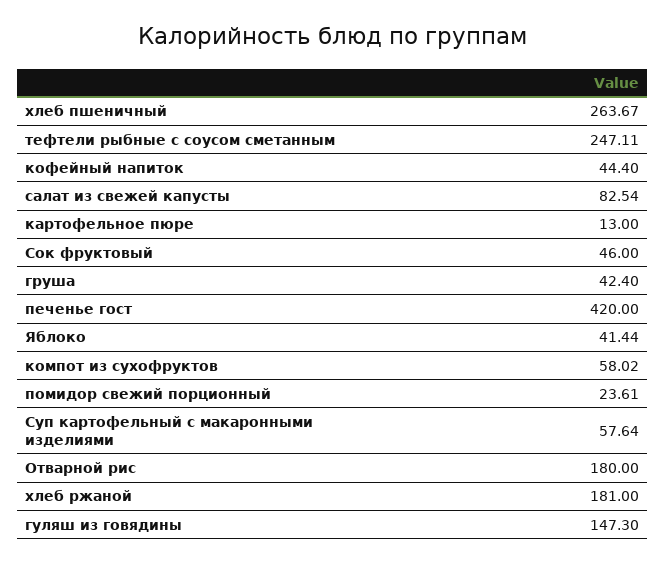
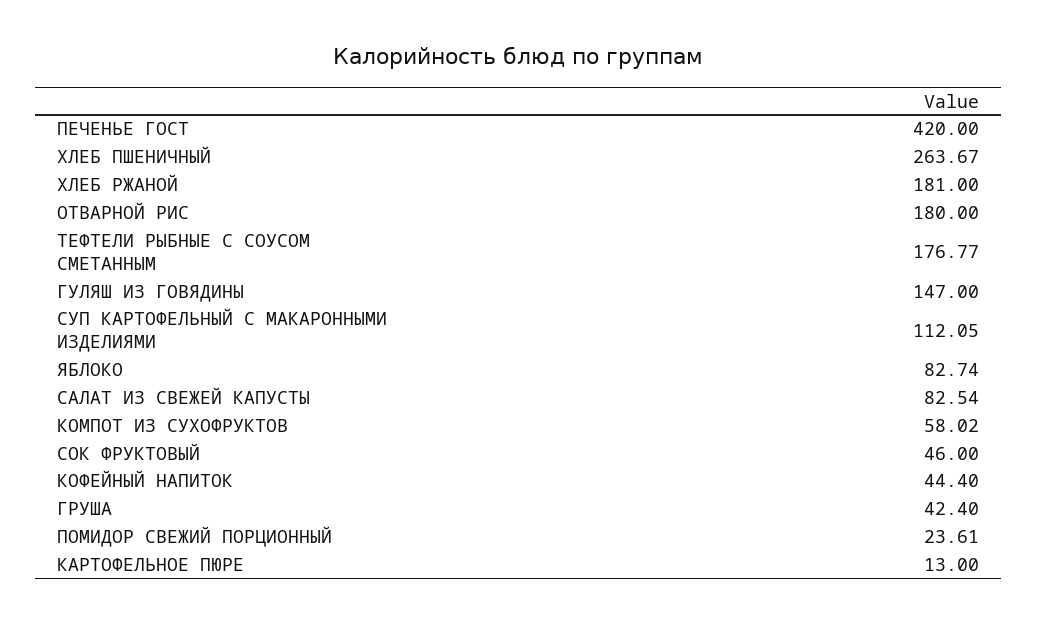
  {
    "хлеб пшеничный": 263.67,
-   "тефтели рыбные с соусом сметанным": 247.11,
+   "тефтели рыбные с соусом сметанным": 176.77,
    "кофейный напиток": 44.4,
    "салат из свежей капусты": 82.54,
    "картофельное пюре": 13,
    "Сок фруктовый": 46,
    "груша": 42.4,
    "печенье гост": 420,
-   "Яблоко": 41.44,
+   "Яблоко": 82.74,
    "компот из сухофруктов": 58.02,
    "помидор свежий порционный": 23.61,
-   "Суп картофельный с макаронными изделиями": 57.64,
+   "Суп картофельный с макаронными изделиями": 112.05,
    "Отварной рис": 180,
    "хлеб ржаной": 181,
-   "гуляш из говядины": 147.3
+   "гуляш из говядины": 147
  }

